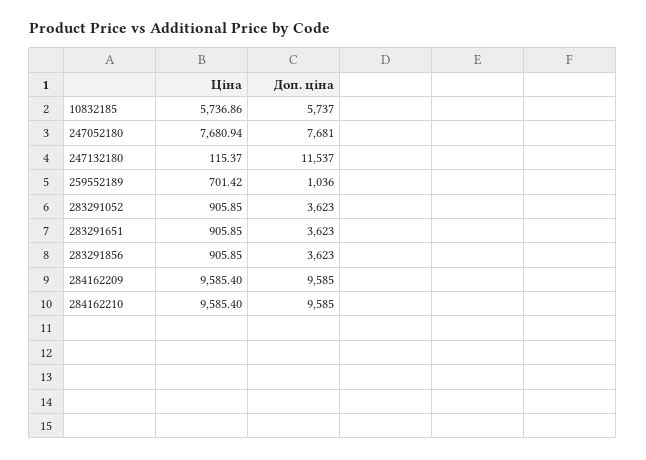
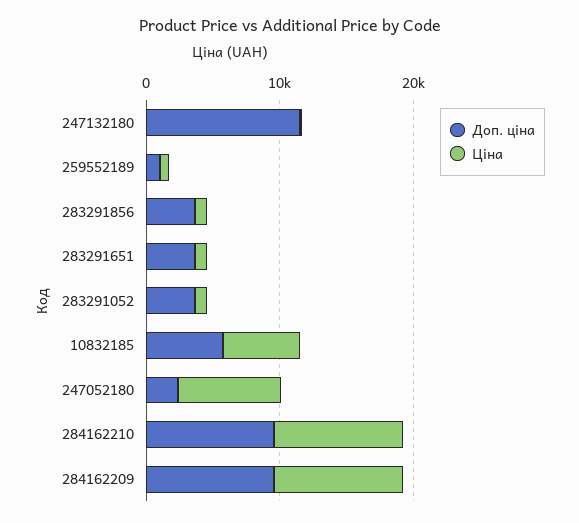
  {
    "Ціна": {
      "10832185": 5736.86,
      "247052180": 7680.94,
      "247132180": 115.37,
      "259552189": 701.42,
      "283291052": 905.85,
      "283291651": 905.85,
      "283291856": 905.85,
      "284162209": 9585.4,
      "284162210": 9585.4
    },
    "Доп. ціна": {
      "10832185": 5737,
-     "247052180": 7681,
+     "247052180": 2000,
      "247132180": 11537,
      "259552189": 1036,
      "283291052": 3623,
      "283291651": 3623,
      "283291856": 3623,
      "284162209": 9585,
      "284162210": 9585
    }
  }

